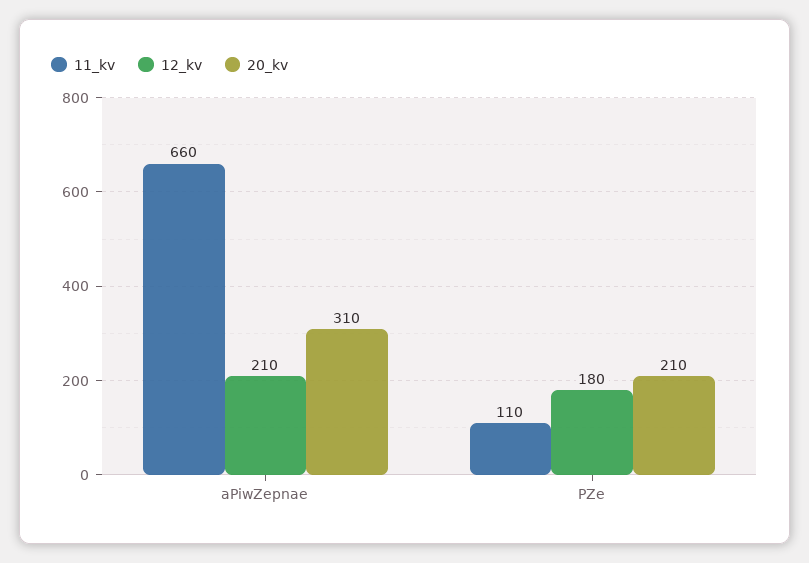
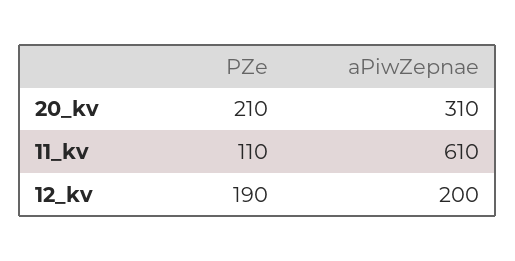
  {
    "11_kv": {
-     "aPiwZepnae": 660,
+     "aPiwZepnae": 610,
      "PZe": 110
    },
    "12_kv": {
-     "aPiwZepnae": 210,
+     "aPiwZepnae": 200,
-     "PZe": 180
+     "PZe": 190
    },
    "20_kv": {
      "aPiwZepnae": 310,
      "PZe": 210
    }
  }

